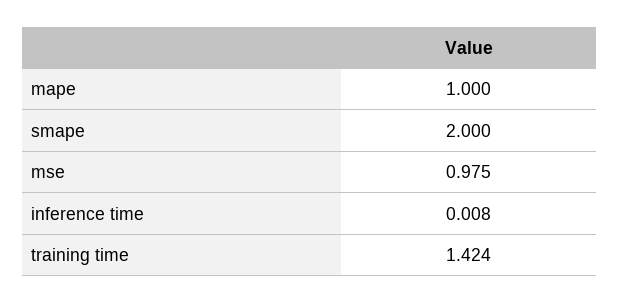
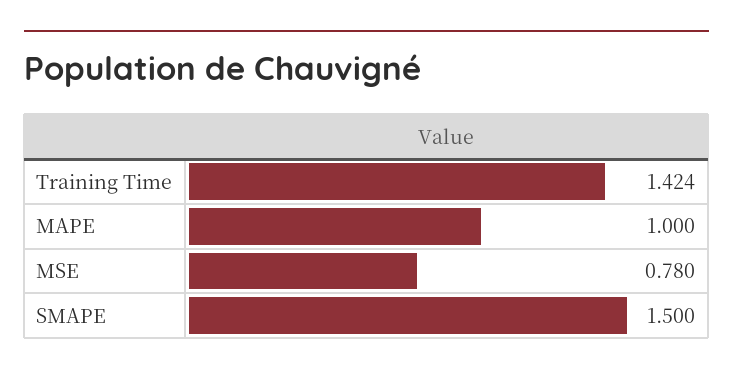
  {
    "mape": 1,
-   "smape": 2,
+   "smape": 1.5,
-   "mse": 0.975,
+   "mse": 0.78,
-   "inference time": 0.008,
    "training time": 1.424
  }

